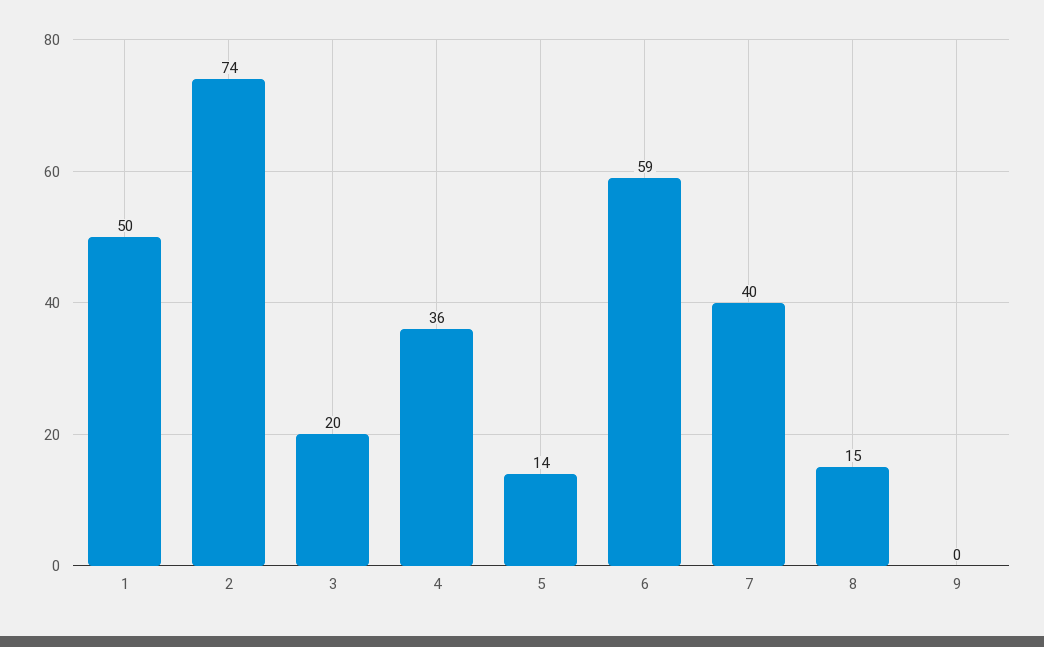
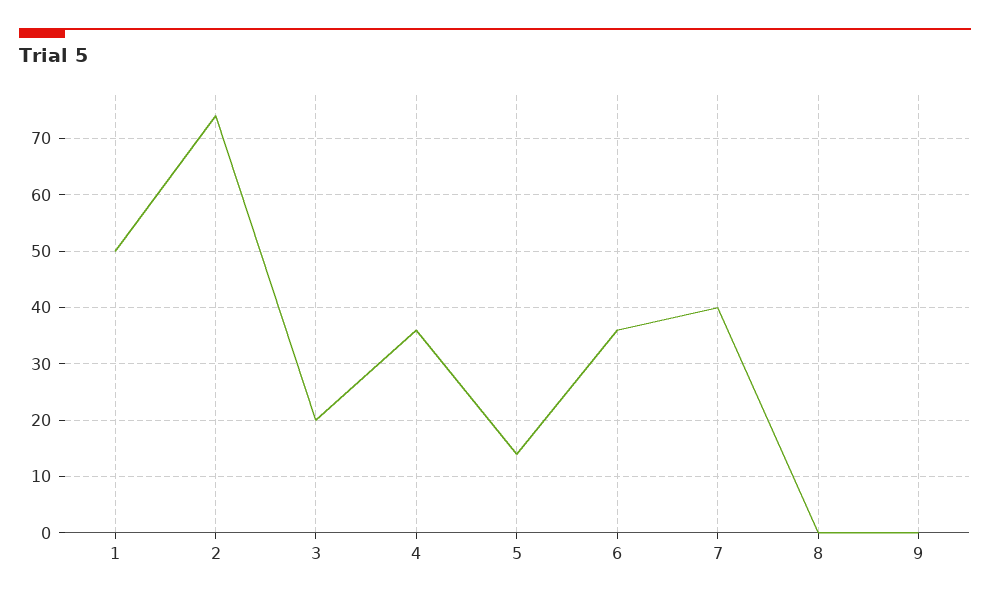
  {
    "1": 50,
    "2": 74,
    "3": 20,
    "4": 36,
    "5": 14,
-   "6": 59,
+   "6": 35,
    "7": 40,
-   "8": 15,
+   "8": 0,
    "9": 0
  }

